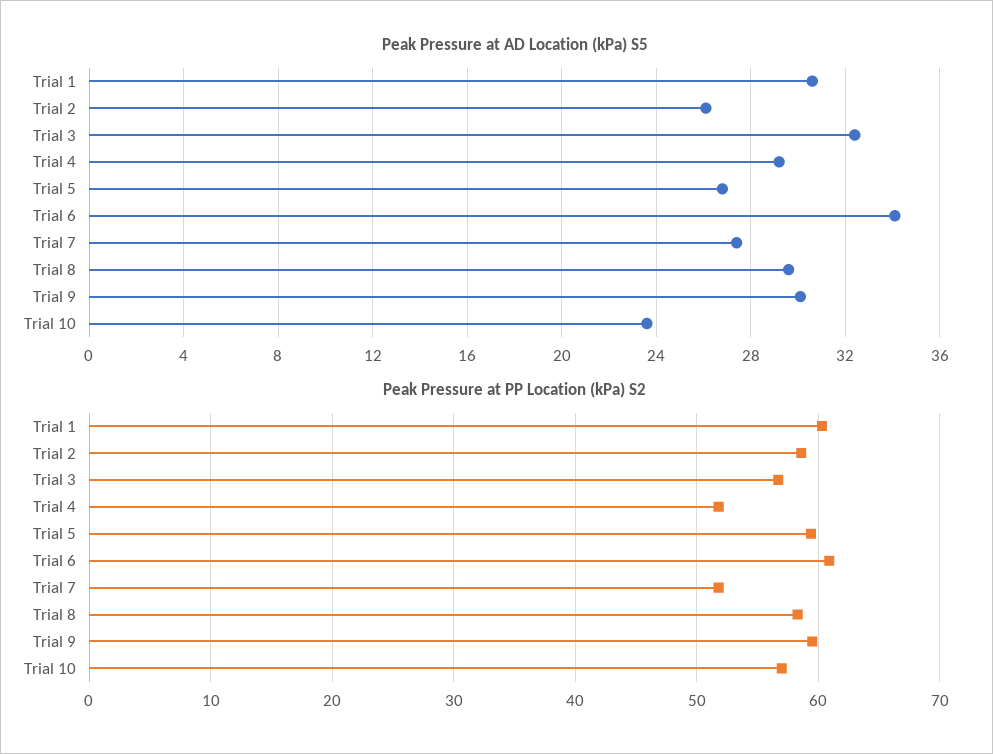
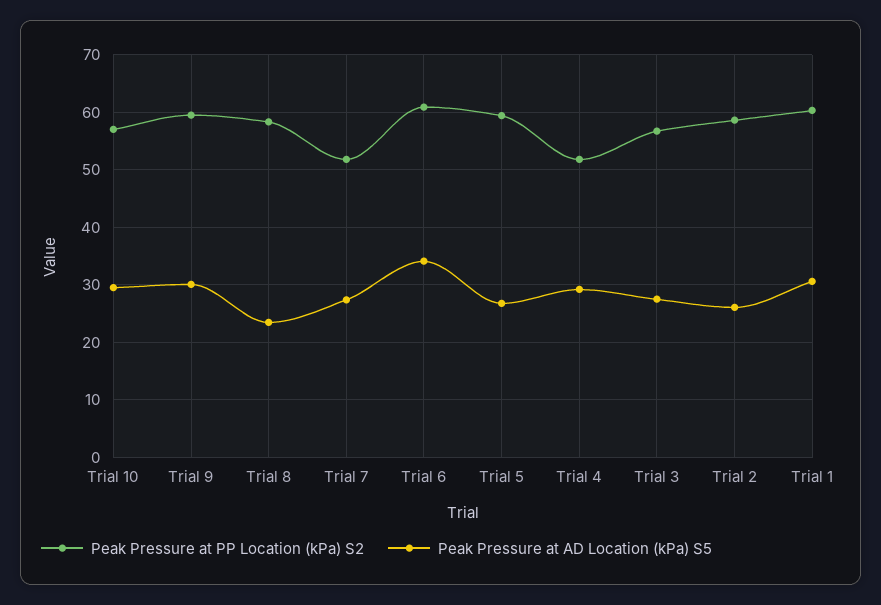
  {
    "Peak Pressure at AD Location (kPa) S5": {
      "Trial 1": 30.5,
      "Trial 2": 26,
-     "Trial 3": 32.5,
+     "Trial 3": 28,
      "Trial 4": 29,
      "Trial 5": 27,
      "Trial 6": 34,
      "Trial 7": 27.5,
-     "Trial 8": 29.5,
+     "Trial 8": 24,
      "Trial 9": 30,
-     "Trial 10": 23.5
+     "Trial 10": 30
    },
    "Peak Pressure at PP Location (kPa) S2": {
      "Trial 1": 60,
      "Trial 2": 59,
      "Trial 3": 57,
      "Trial 4": 52,
      "Trial 5": 59,
      "Trial 6": 61,
      "Trial 7": 52,
      "Trial 8": 58,
      "Trial 9": 60,
      "Trial 10": 57
    }
  }

